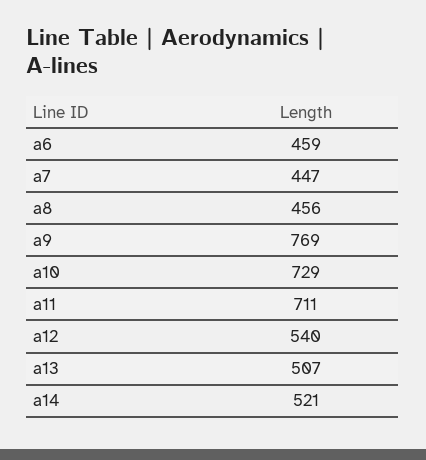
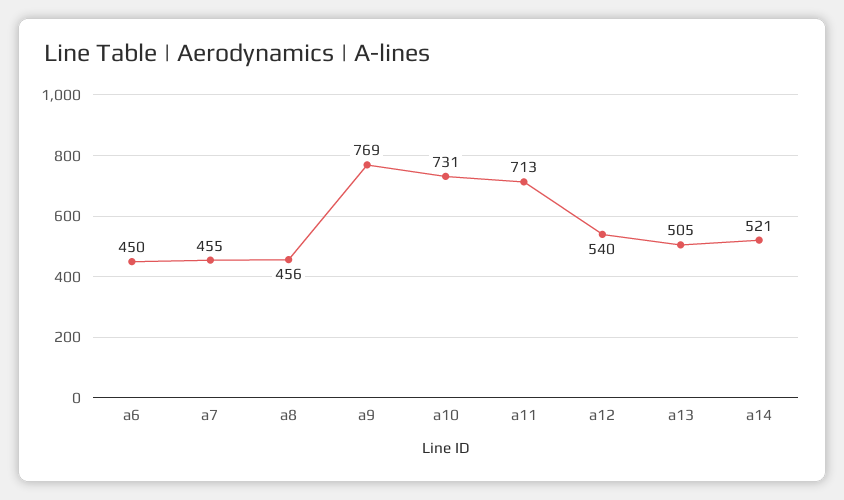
  {
-   "a6": 459,
+   "a6": 450,
-   "a7": 447,
+   "a7": 455,
    "a8": 456,
    "a9": 769,
-   "a10": 729,
+   "a10": 731,
-   "a11": 711,
+   "a11": 713,
    "a12": 540,
-   "a13": 507,
+   "a13": 505,
    "a14": 521
  }

